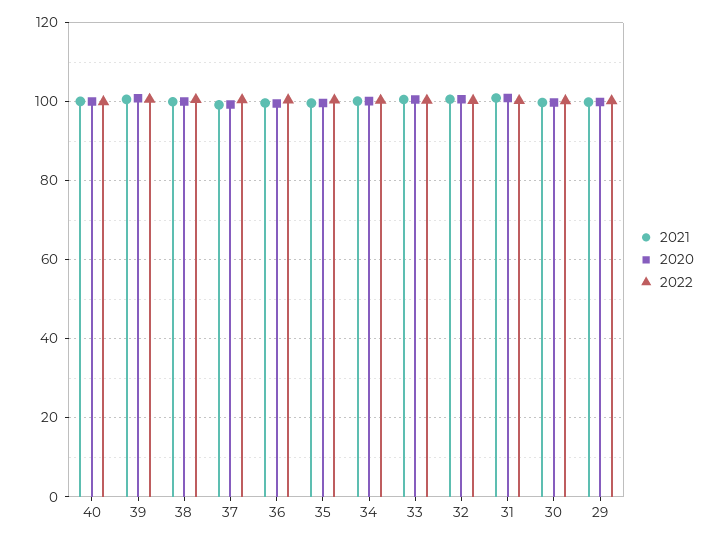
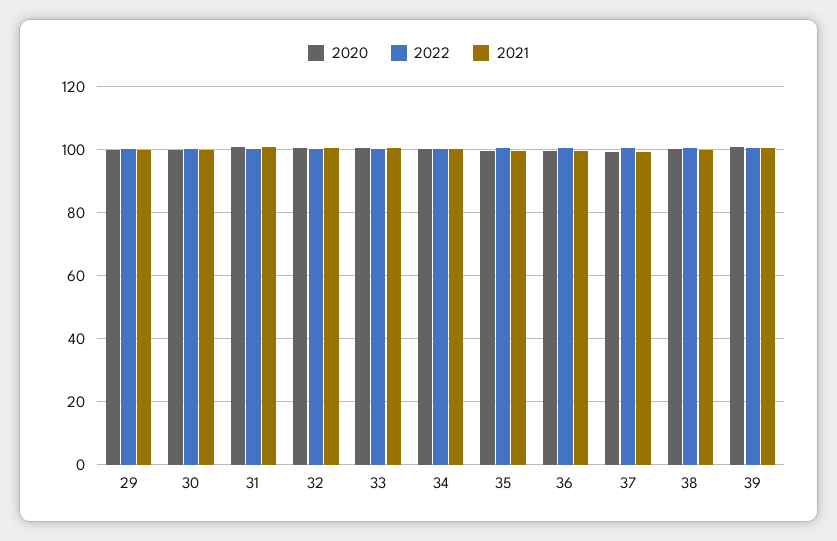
  {
    "2021": {
-     "40": 100,
      "39": 100,
      "38": 100,
      "37": 100,
      "36": 100,
      "35": 100,
      "34": 100,
      "33": 100,
      "32": 100,
      "31": 100,
      "30": 100,
      "29": 100
    },
    "2020": {
-     "40": 100,
      "39": 100,
      "38": 100,
      "37": 100,
      "36": 100,
      "35": 100,
      "34": 100,
      "33": 100,
      "32": 100,
      "31": 100,
      "30": 100,
      "29": 100
    },
    "2022": {
-     "40": 100,
      "39": 100,
      "38": 100,
      "37": 100,
      "36": 100,
      "35": 100,
      "34": 100,
      "33": 100,
      "32": 100,
      "31": 100,
      "30": 100,
      "29": 100
    }
  }

